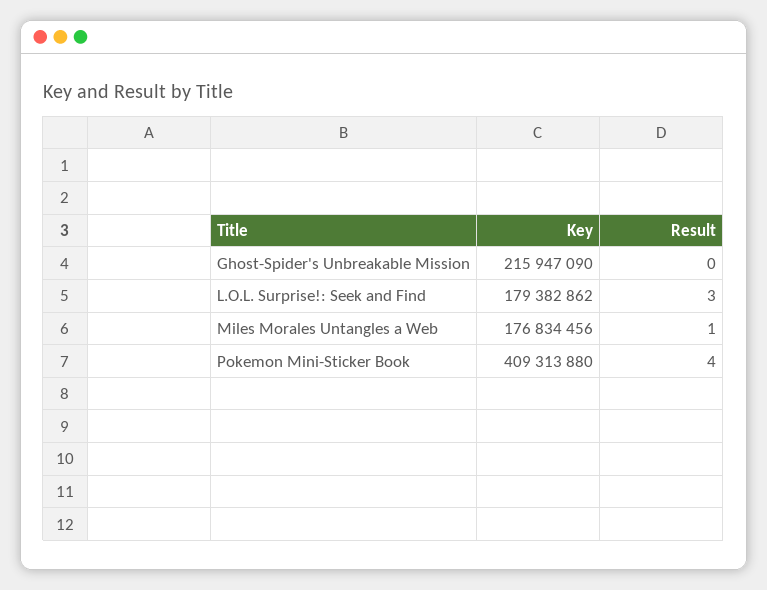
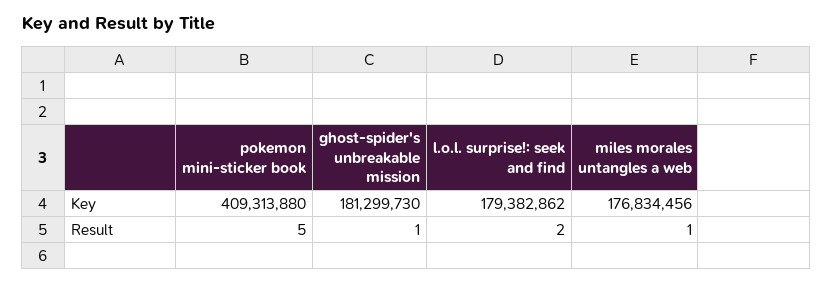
  {
    "Key": {
-     "Ghost-Spider's Unbreakable Mission": 215947090,
+     "Ghost-Spider's Unbreakable Mission": 181299730,
      "L.O.L. Surprise!: Seek and Find": 179382862,
      "Miles Morales Untangles a Web": 176834456,
      "Pokemon Mini-Sticker Book": 409313880
    },
    "Result": {
-     "Ghost-Spider's Unbreakable Mission": 0,
+     "Ghost-Spider's Unbreakable Mission": 1,
-     "L.O.L. Surprise!: Seek and Find": 3,
+     "L.O.L. Surprise!: Seek and Find": 2,
      "Miles Morales Untangles a Web": 1,
-     "Pokemon Mini-Sticker Book": 4
+     "Pokemon Mini-Sticker Book": 5
    }
  }

